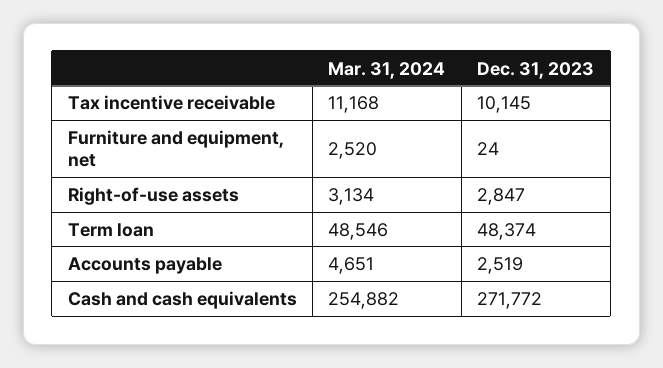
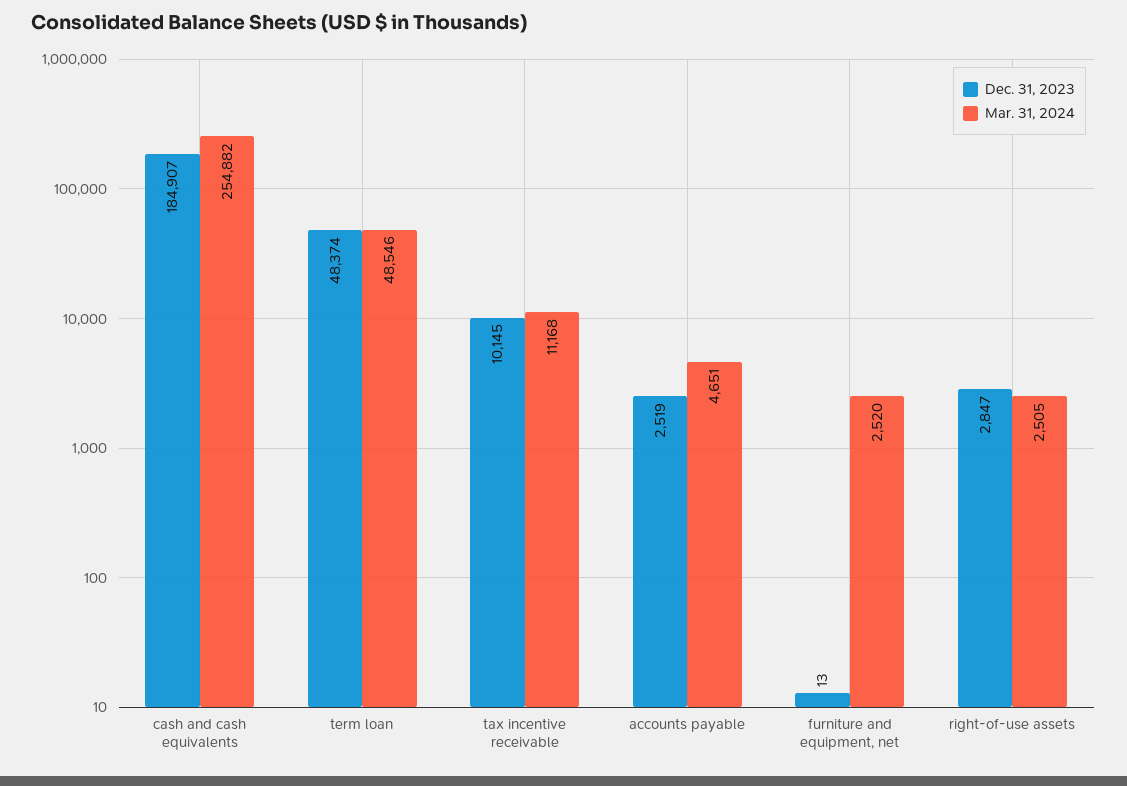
  {
    "Mar. 31, 2024": {
      "Tax incentive receivable": 11168,
      "Furniture and equipment, net": 2520,
-     "Right-of-use assets": 3134,
+     "Right-of-use assets": 2505,
      "Term loan": 48546,
      "Accounts payable": 4651,
      "Cash and cash equivalents": 254882
    },
    "Dec. 31, 2023": {
      "Tax incentive receivable": 10145,
-     "Furniture and equipment, net": 24,
+     "Furniture and equipment, net": 13,
      "Right-of-use assets": 2847,
      "Term loan": 48374,
      "Accounts payable": 2519,
-     "Cash and cash equivalents": 271772
+     "Cash and cash equivalents": 184907
    }
  }

